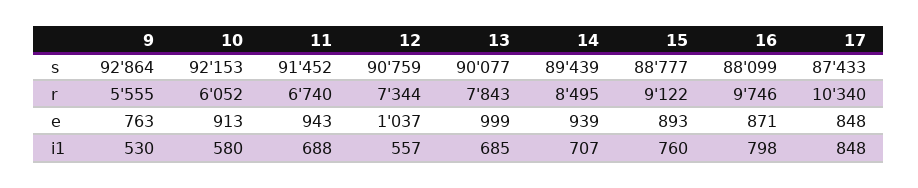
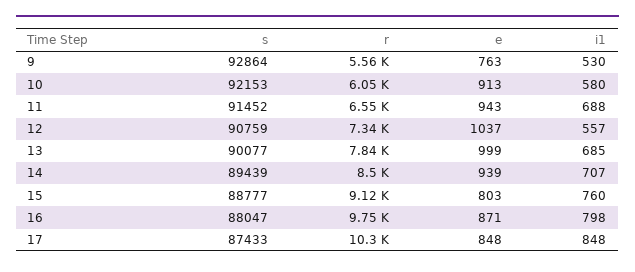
  {
    "9": {
      "s": 92864,
      "r": 5555,
      "e": 763,
      "i1": 530
    },
    "10": {
      "s": 92153,
      "r": 6052,
      "e": 913,
      "i1": 580
    },
    "11": {
      "s": 91452,
-     "r": 6740,
+     "r": 6550,
      "e": 943,
      "i1": 688
    },
    "12": {
      "s": 90759,
      "r": 7344,
      "e": 1037,
      "i1": 557
    },
    "13": {
      "s": 90077,
      "r": 7843,
      "e": 999,
      "i1": 685
    },
    "14": {
      "s": 89439,
      "r": 8495,
      "e": 939,
      "i1": 707
    },
    "15": {
      "s": 88777,
      "r": 9122,
-     "e": 893,
+     "e": 803,
      "i1": 760
    },
    "16": {
-     "s": 88099,
+     "s": 88047,
      "r": 9746,
      "e": 871,
      "i1": 798
    },
    "17": {
      "s": 87433,
      "r": 10340,
      "e": 848,
      "i1": 848
    }
  }

